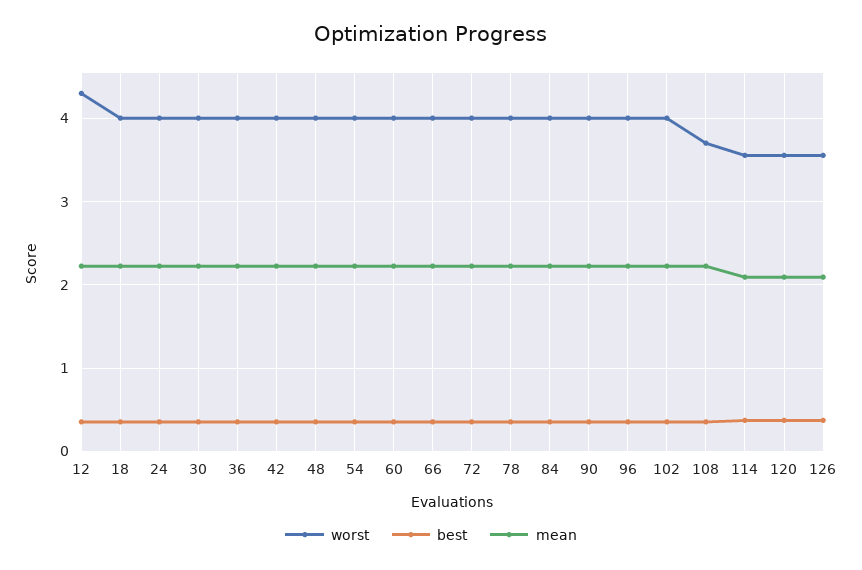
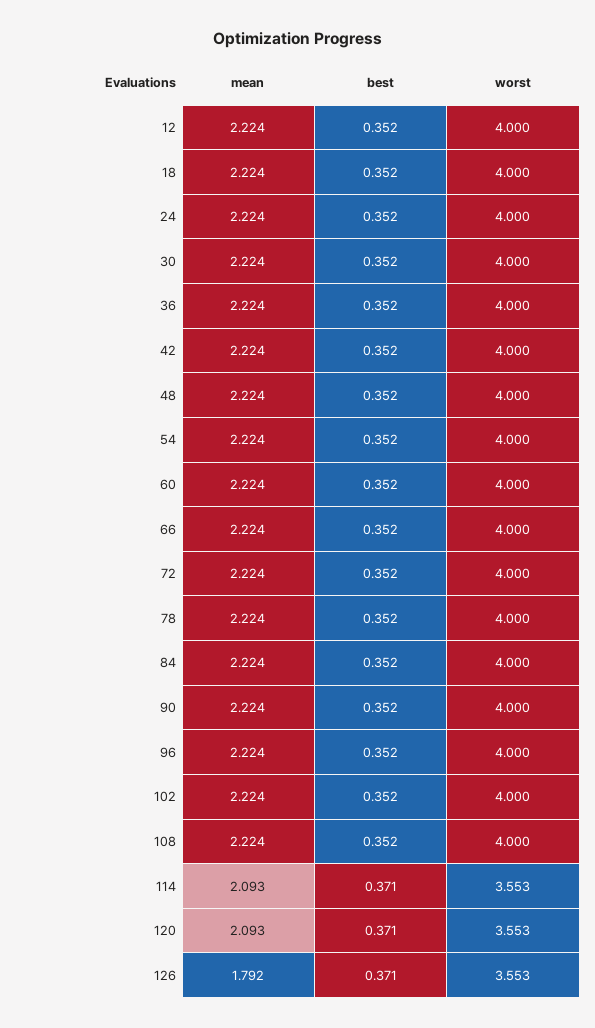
  {
    "worst": {
-     "12": 4.3,
+     "12": 4,
      "18": 4,
      "24": 4,
      "30": 4,
      "36": 4,
      "42": 4,
      "48": 4,
      "54": 4,
      "60": 4,
      "66": 4,
      "72": 4,
      "78": 4,
      "84": 4,
      "90": 4,
      "96": 4,
      "102": 4,
-     "108": 3.7,
+     "108": 4,
      "114": 3.553,
      "120": 3.553,
      "126": 3.553
    },
    "best": {
      "12": 0.352,
      "18": 0.352,
      "24": 0.352,
      "30": 0.352,
      "36": 0.352,
      "42": 0.352,
      "48": 0.352,
      "54": 0.352,
      "60": 0.352,
      "66": 0.352,
      "72": 0.352,
      "78": 0.352,
      "84": 0.352,
      "90": 0.352,
      "96": 0.352,
      "102": 0.352,
      "108": 0.352,
      "114": 0.371,
      "120": 0.371,
      "126": 0.371
    },
    "mean": {
      "12": 2.224,
      "18": 2.224,
      "24": 2.224,
      "30": 2.224,
      "36": 2.224,
      "42": 2.224,
      "48": 2.224,
      "54": 2.224,
      "60": 2.224,
      "66": 2.224,
      "72": 2.224,
      "78": 2.224,
      "84": 2.224,
      "90": 2.224,
      "96": 2.224,
      "102": 2.224,
      "108": 2.224,
      "114": 2.093,
      "120": 2.093,
-     "126": 2.1
+     "126": 1.792
    }
  }

